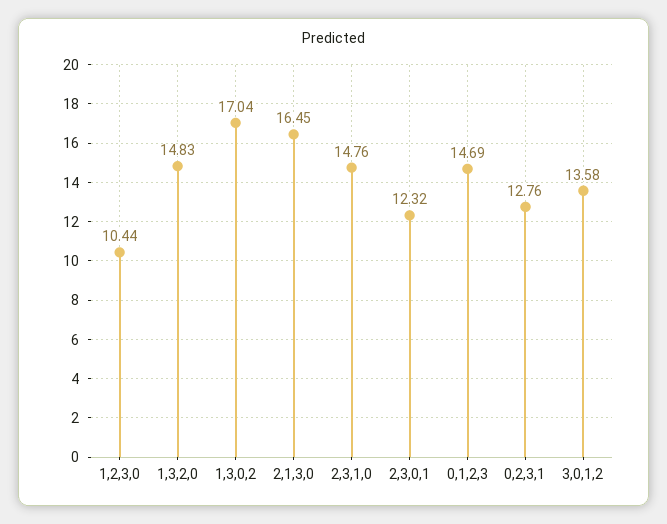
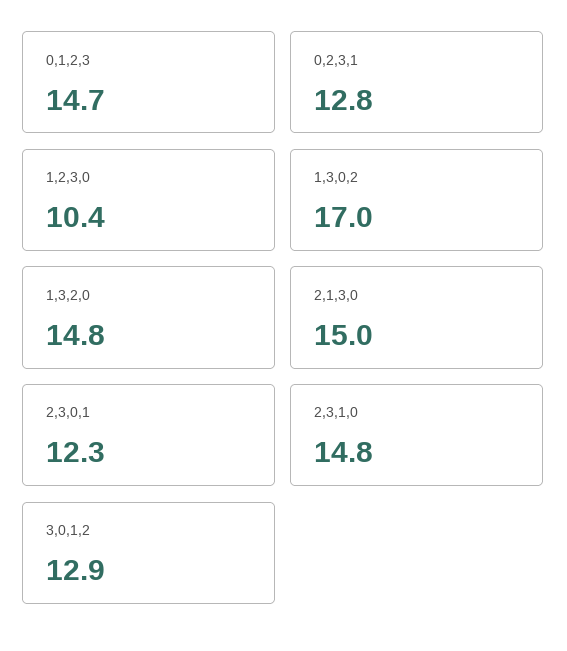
  {
    "1,2,3,0": 10.44,
    "1,3,2,0": 14.83,
    "1,3,0,2": 17.04,
-   "2,1,3,0": 16.45,
+   "2,1,3,0": 15,
    "2,3,1,0": 14.76,
    "2,3,0,1": 12.32,
    "0,1,2,3": 14.69,
    "0,2,3,1": 12.76,
-   "3,0,1,2": 13.58
+   "3,0,1,2": 12.9
  }

